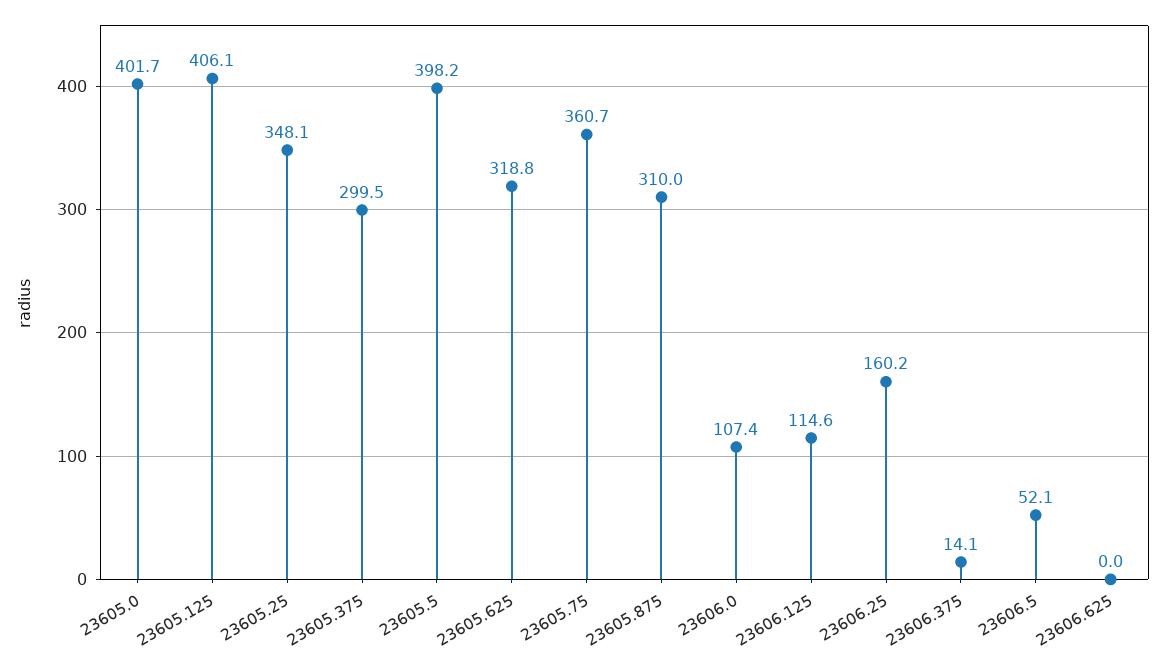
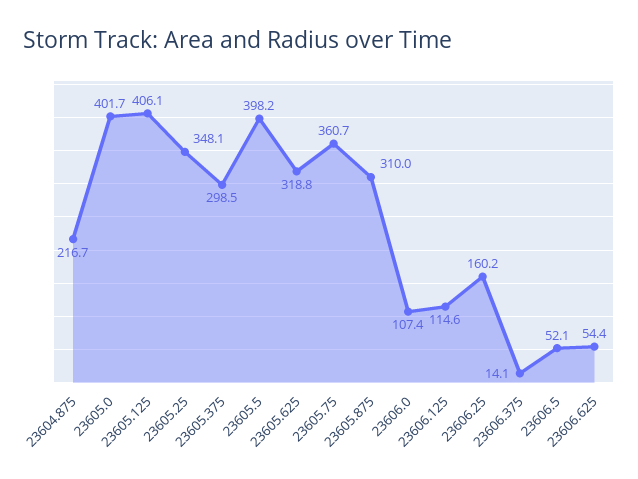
  {
    "23605.0": 401.7,
    "23605.125": 406.1,
    "23605.25": 348.1,
-   "23605.375": 299.5,
+   "23605.375": 298.5,
    "23605.5": 398.2,
    "23605.625": 318.8,
    "23605.75": 360.7,
    "23605.875": 310,
    "23606.0": 107.4,
    "23606.125": 114.6,
    "23606.25": 160.2,
    "23606.375": 14.1,
    "23606.5": 52.1,
-   "23606.625": 0
+   "23606.625": 54.4,
+   "23604.875": 216.7
  }

